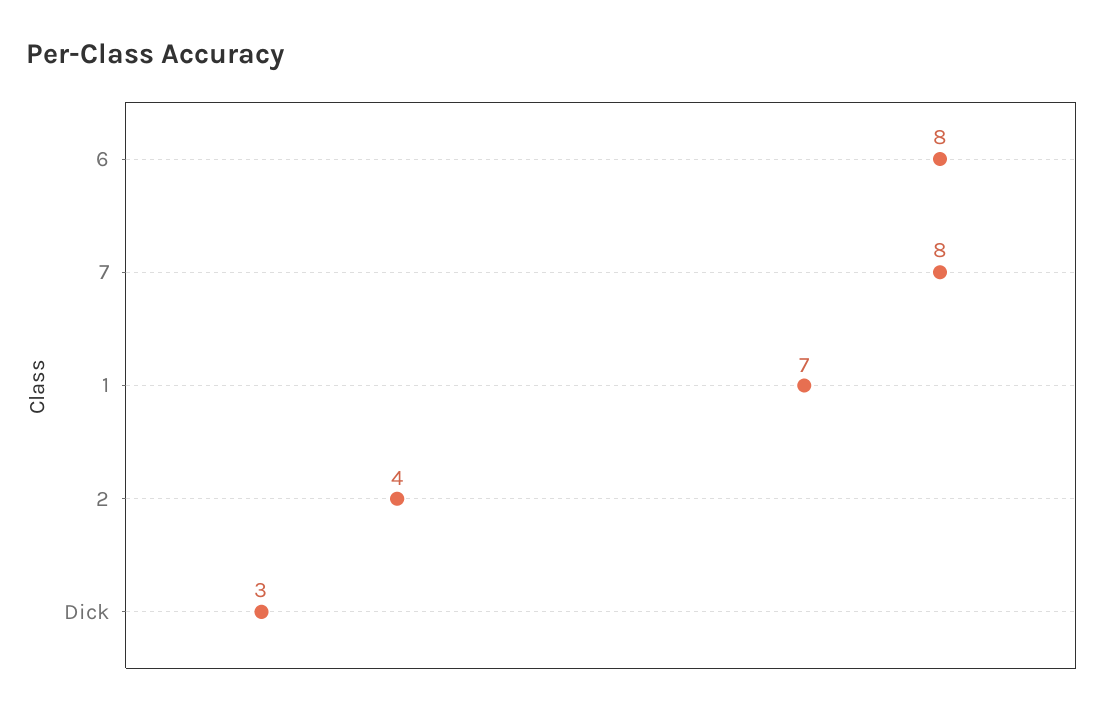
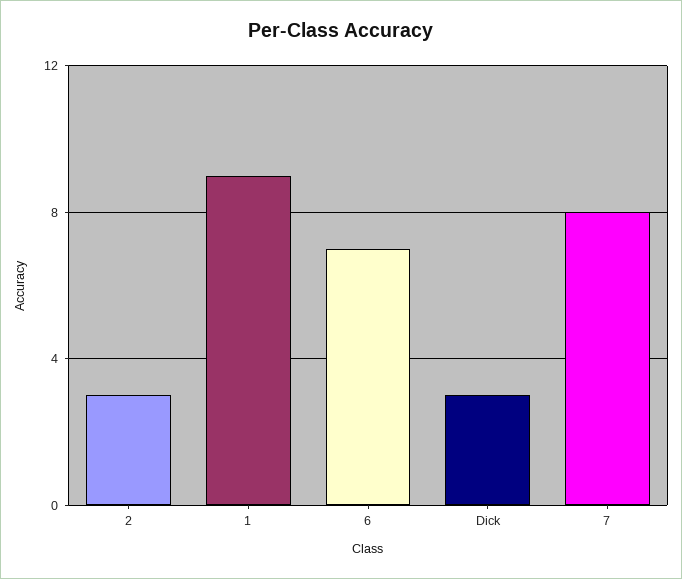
  {
-   "6": 8,
+   "6": 7,
    "7": 8,
-   "1": 7,
+   "1": 9,
-   "2": 4,
+   "2": 3,
    "Dick": 3
  }

